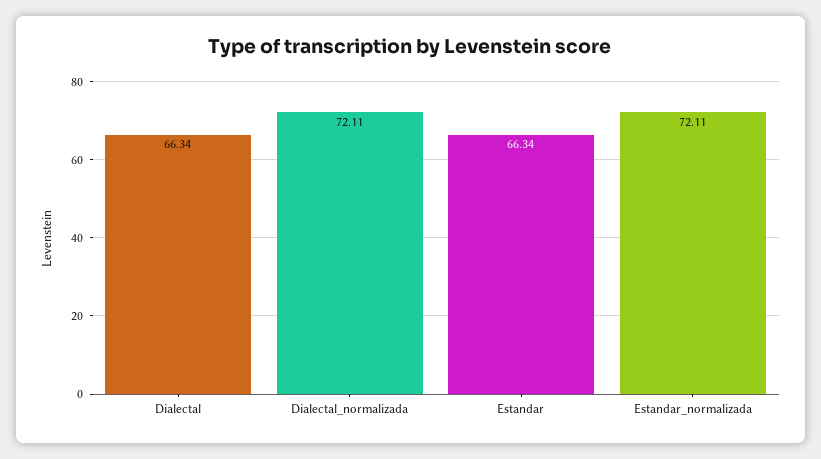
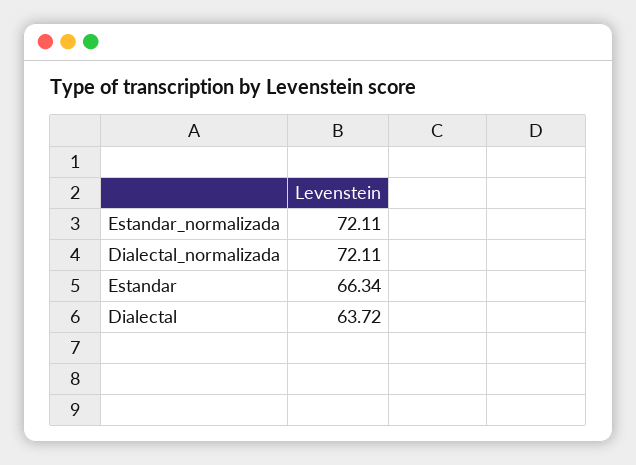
  {
-   "Dialectal": 66.34,
+   "Dialectal": 63.72,
    "Dialectal_normalizada": 72.11,
    "Estandar": 66.34,
    "Estandar_normalizada": 72.11
  }

